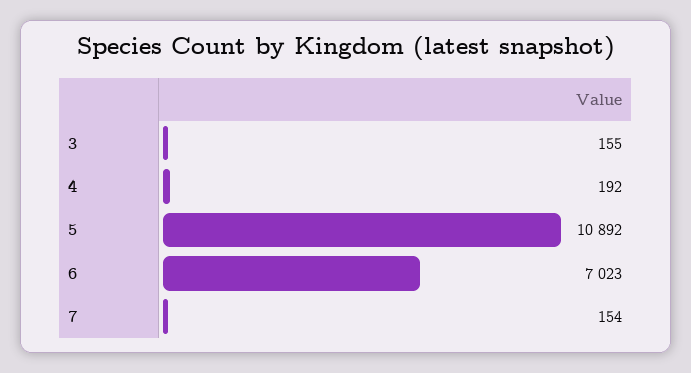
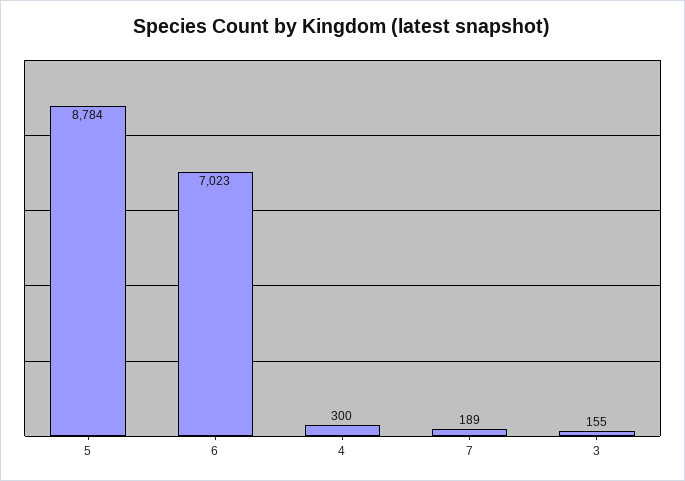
  {
    "3": 155,
-   "4": 192,
+   "4": 300,
-   "5": 10892,
+   "5": 8784,
    "6": 7023,
-   "7": 154
+   "7": 189
  }

